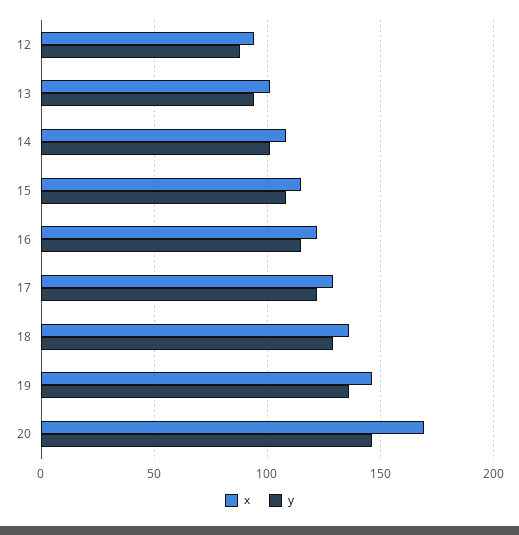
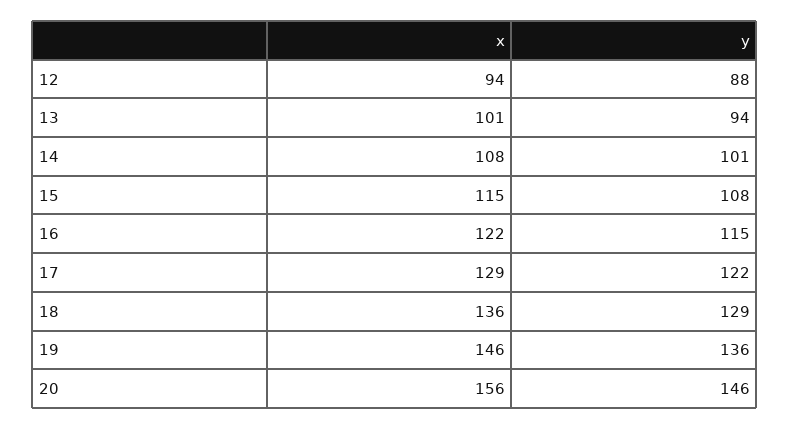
  {
    "x": {
      "12": 94,
      "13": 101,
      "14": 108,
      "15": 115,
      "16": 122,
      "17": 129,
      "18": 136,
      "19": 146,
-     "20": 170
+     "20": 156
    },
    "y": {
      "12": 88,
      "13": 94,
      "14": 101,
      "15": 108,
      "16": 115,
      "17": 122,
      "18": 129,
      "19": 136,
      "20": 146
    }
  }

